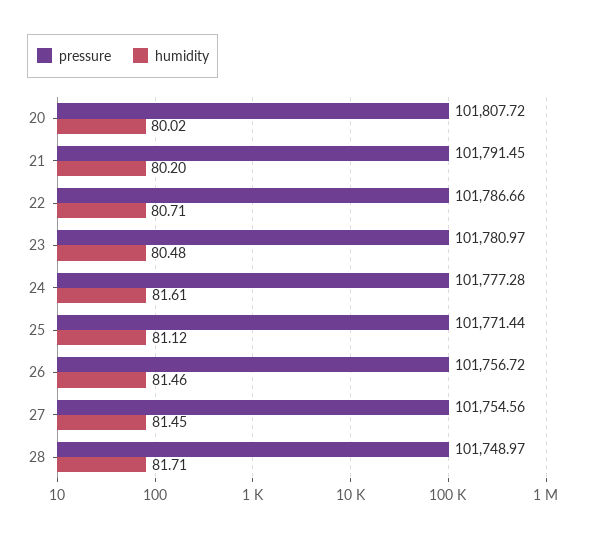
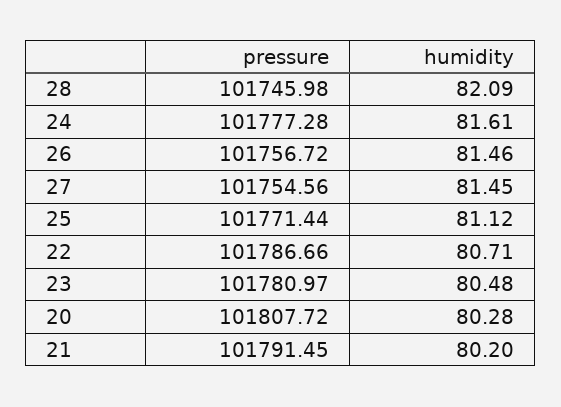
  {
    "pressure": {
      "20": 101807.72,
      "21": 101791.45,
      "22": 101786.66,
      "23": 101780.97,
      "24": 101777.28,
      "25": 101771.44,
      "26": 101756.72,
      "27": 101754.56,
-     "28": 101748.97
+     "28": 101745.98
    },
    "humidity": {
-     "20": 80.02,
+     "20": 80.28,
      "21": 80.2,
      "22": 80.71,
      "23": 80.48,
      "24": 81.61,
      "25": 81.12,
      "26": 81.46,
      "27": 81.45,
-     "28": 81.71
+     "28": 82.09
    }
  }

